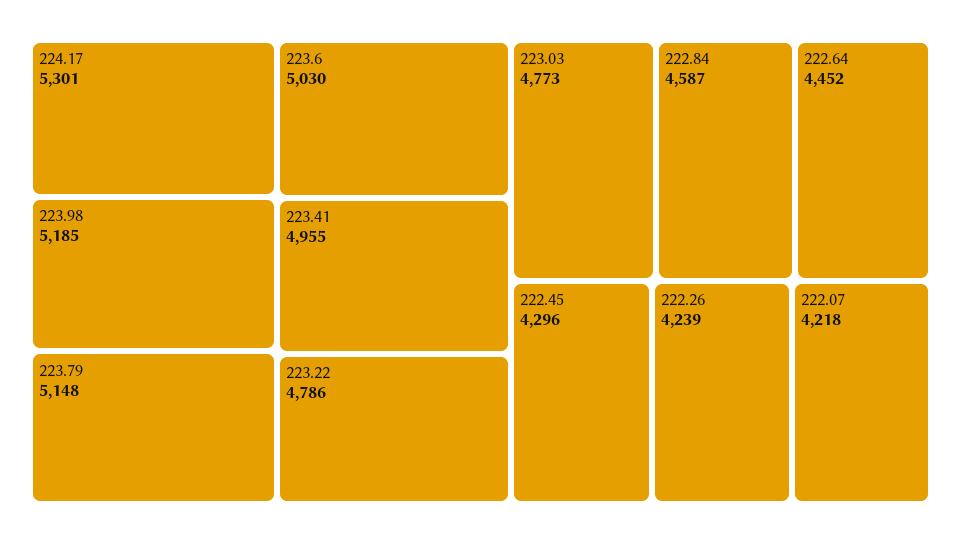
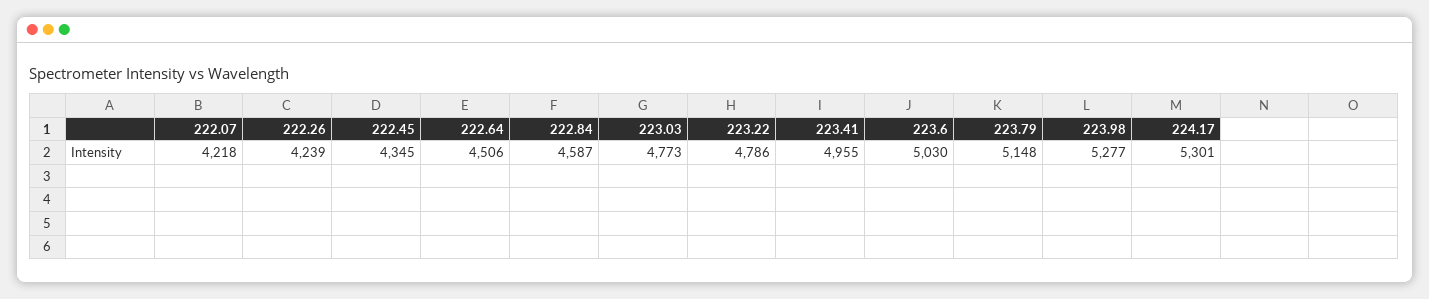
  {
    "224.17": 5301,
-   "223.98": 5185,
+   "223.98": 5277,
    "223.79": 5148,
    "223.6": 5030,
    "223.41": 4955,
    "223.22": 4786,
    "223.03": 4773,
    "222.84": 4587,
-   "222.64": 4452,
+   "222.64": 4506,
-   "222.45": 4296,
+   "222.45": 4345,
    "222.26": 4239,
    "222.07": 4218
  }

